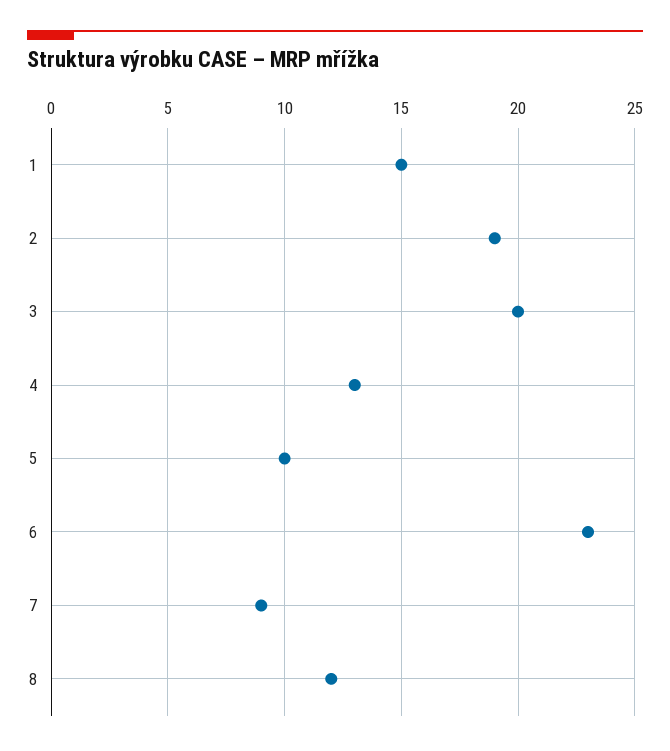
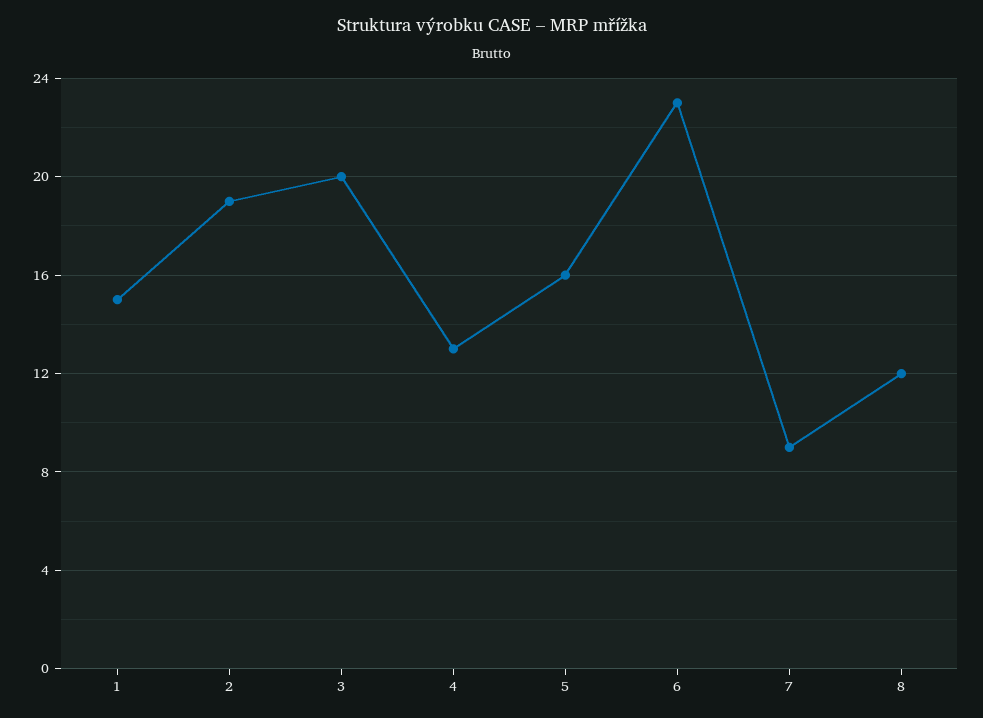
  {
    "1": 15,
    "2": 19,
    "3": 20,
    "4": 13,
-   "5": 10,
+   "5": 16,
    "6": 23,
    "7": 9,
    "8": 12
  }

